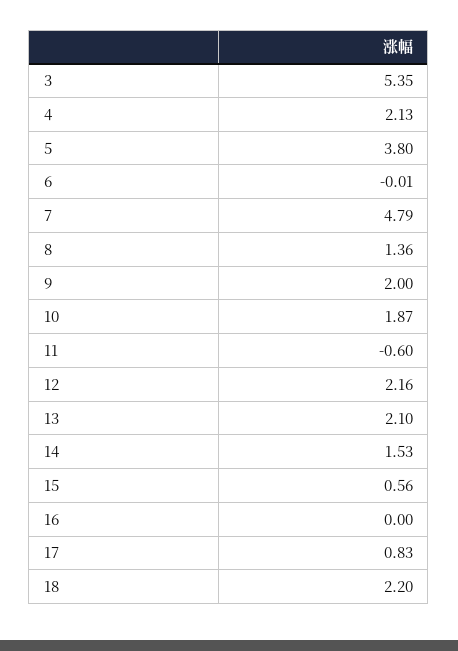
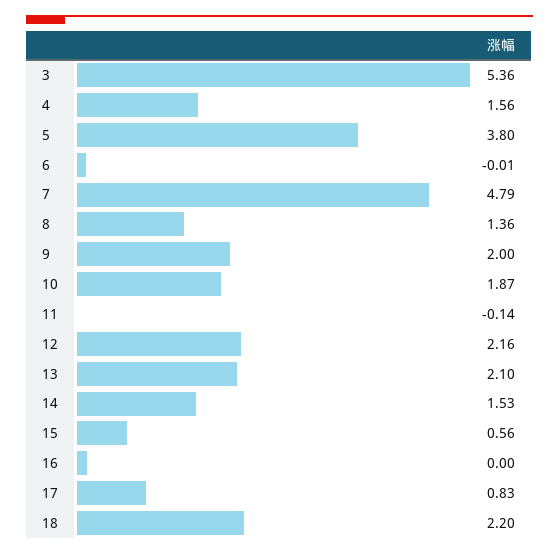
  {
-   "3": 5.35,
+   "3": 5.36,
-   "4": 2.13,
+   "4": 1.56,
    "5": 3.8,
    "6": -0.01,
    "7": 4.79,
    "8": 1.36,
    "9": 2,
    "10": 1.87,
-   "11": -0.6,
+   "11": -0.14,
    "12": 2.16,
    "13": 2.1,
    "14": 1.53,
    "15": 0.56,
    "16": 0,
    "17": 0.83,
    "18": 2.2
  }

